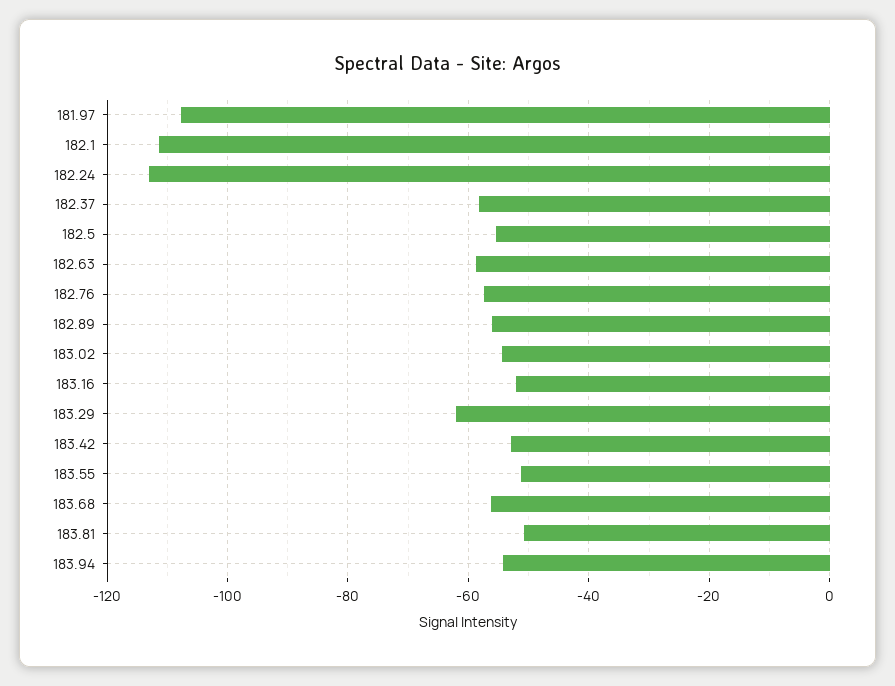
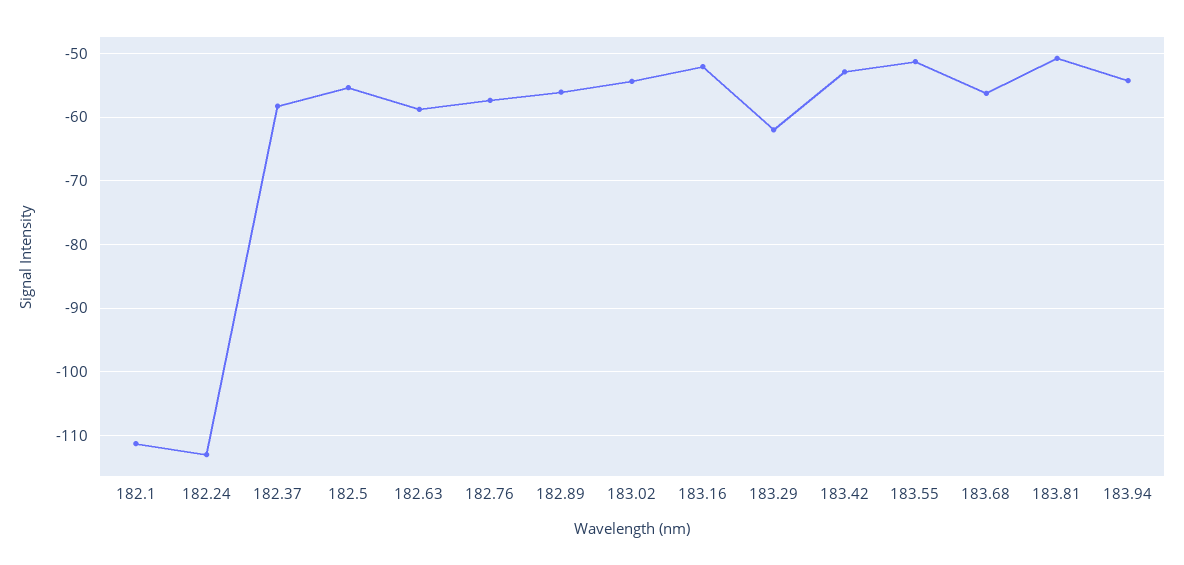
  {
-   "181.97": -108,
    "182.1": -111,
    "182.24": -113,
    "182.37": -58,
    "182.5": -55,
    "182.63": -59,
    "182.76": -57,
    "182.89": -56,
    "183.02": -54,
    "183.16": -52,
    "183.29": -62,
    "183.42": -53,
    "183.55": -51,
    "183.68": -56,
    "183.81": -51,
    "183.94": -54
  }

